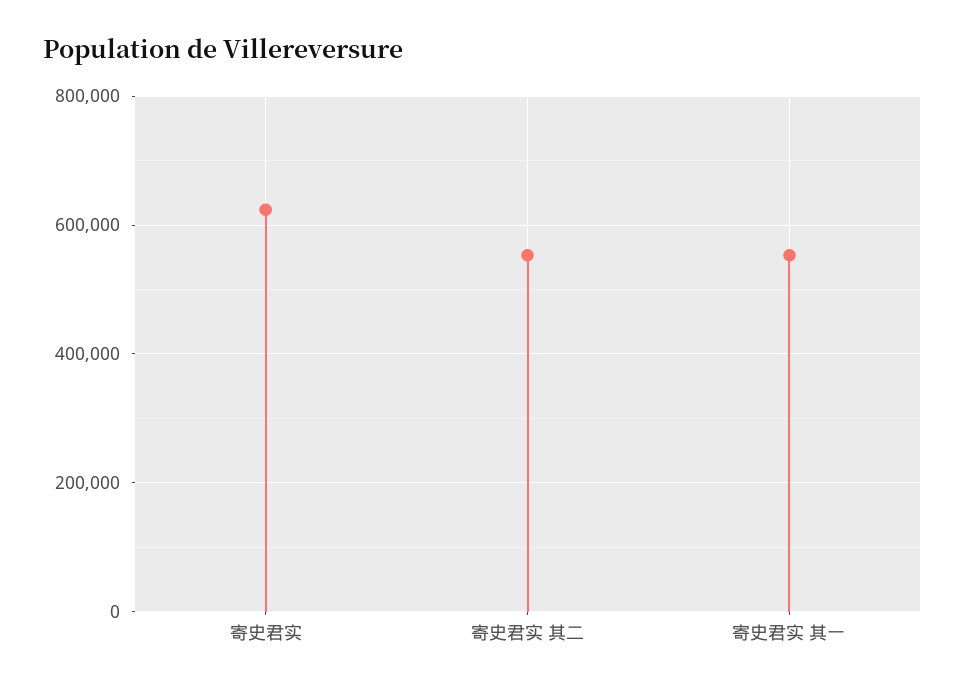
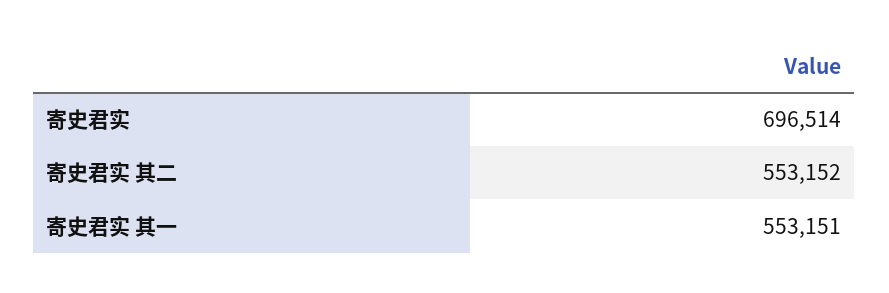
  {
-   "寄史君实": 620000,
+   "寄史君实": 696514,
    "寄史君实 其二": 553152,
    "寄史君实 其一": 553151
  }

